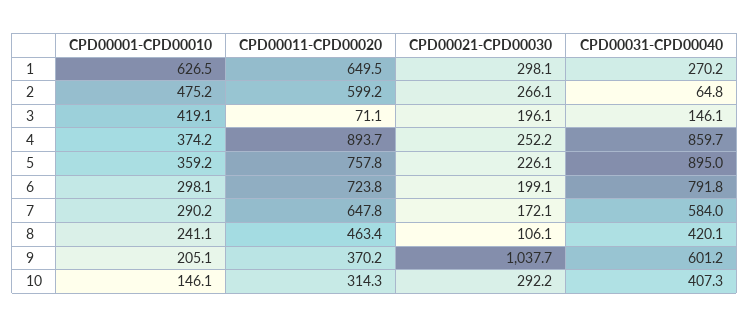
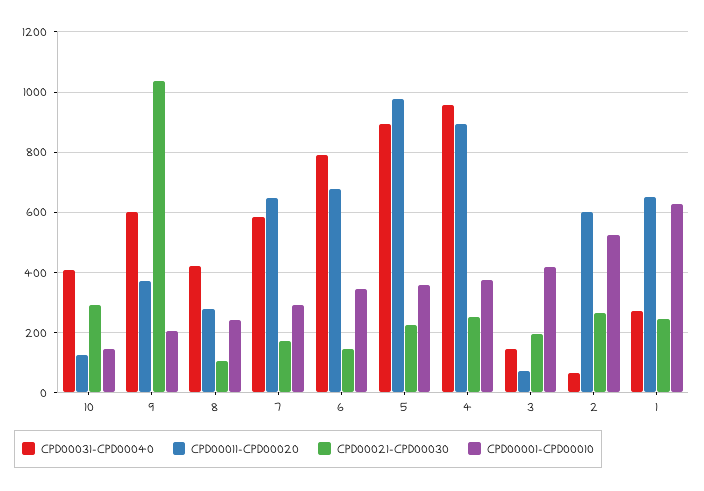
  {
    "CPD00001-CPD00010": {
      "1": 626.5,
-     "2": 475.2,
+     "2": 520,
      "3": 419.1,
      "4": 374.2,
      "5": 359.2,
-     "6": 298.1,
+     "6": 340,
      "7": 290.2,
      "8": 241.1,
      "9": 205.1,
      "10": 146.1
    },
    "CPD00011-CPD00020": {
      "1": 649.5,
      "2": 599.2,
      "3": 71.1,
      "4": 893.7,
-     "5": 757.8,
+     "5": 980,
-     "6": 723.8,
+     "6": 680,
      "7": 647.8,
-     "8": 463.4,
+     "8": 280,
      "9": 370.2,
-     "10": 314.3
+     "10": 120
    },
    "CPD00021-CPD00030": {
-     "1": 298.1,
+     "1": 240,
      "2": 266.1,
      "3": 196.1,
      "4": 252.2,
      "5": 226.1,
-     "6": 199.1,
+     "6": 140,
      "7": 172.1,
      "8": 106.1,
      "9": 1037.7,
      "10": 292.2
    },
    "CPD00031-CPD00040": {
      "1": 270.2,
      "2": 64.8,
      "3": 146.1,
-     "4": 859.7,
+     "4": 960,
      "5": 895,
      "6": 791.8,
      "7": 584,
      "8": 420.1,
      "9": 601.2,
      "10": 407.3
    }
  }

